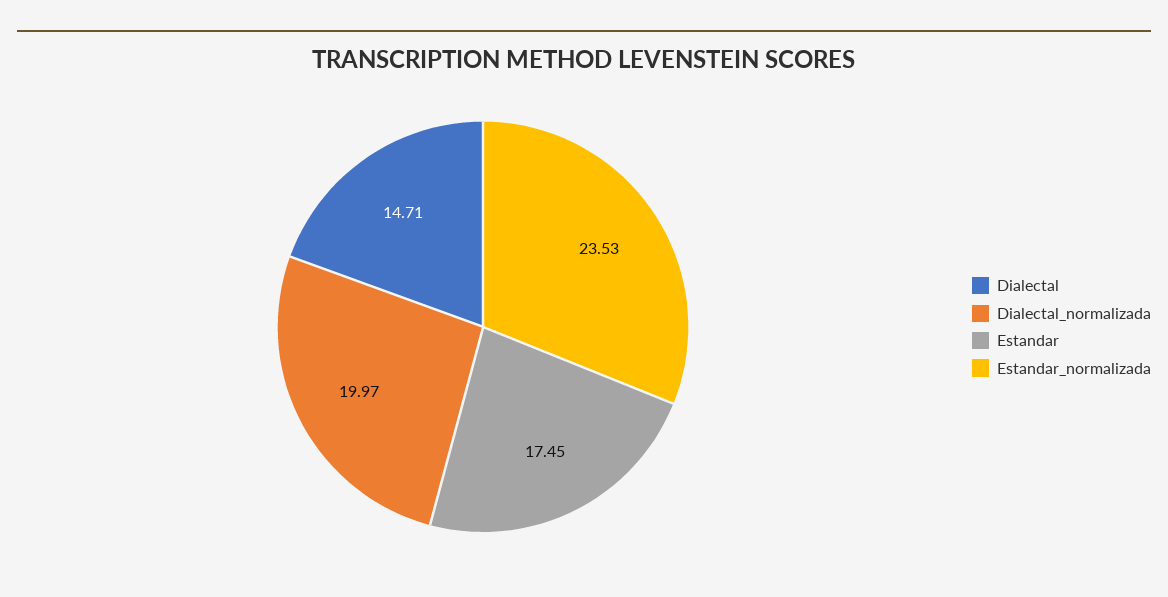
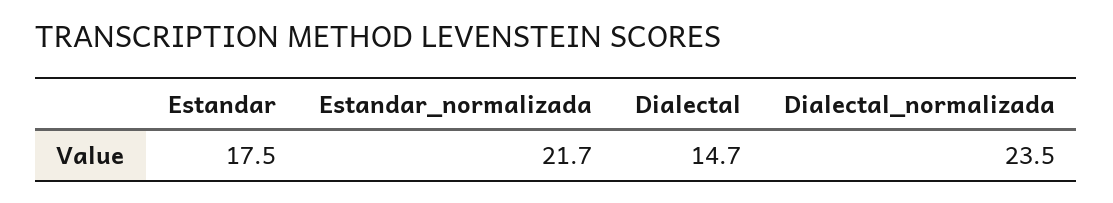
  {
    "Dialectal": 14.71,
-   "Dialectal_normalizada": 19.97,
+   "Dialectal_normalizada": 23.5,
    "Estandar": 17.45,
-   "Estandar_normalizada": 23.53
+   "Estandar_normalizada": 21.7
  }

